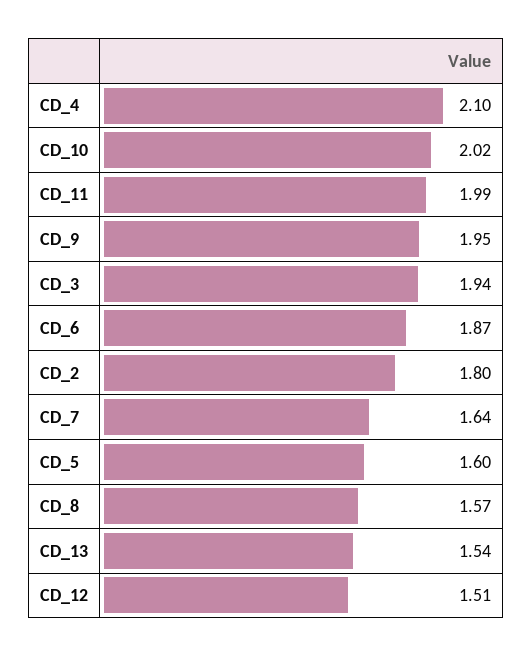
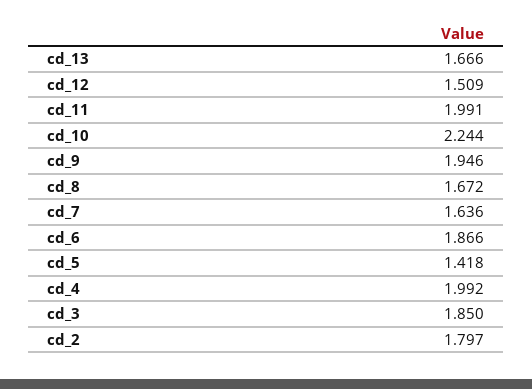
  {
-   "CD_4": 2.1,
+   "CD_4": 1.992,
-   "CD_10": 2.02,
+   "CD_10": 2.244,
    "CD_11": 1.991,
    "CD_9": 1.946,
-   "CD_3": 1.94,
+   "CD_3": 1.85,
    "CD_6": 1.866,
    "CD_2": 1.797,
    "CD_7": 1.636,
-   "CD_5": 1.6,
+   "CD_5": 1.418,
-   "CD_8": 1.57,
+   "CD_8": 1.672,
-   "CD_13": 1.54,
+   "CD_13": 1.666,
    "CD_12": 1.509
  }

